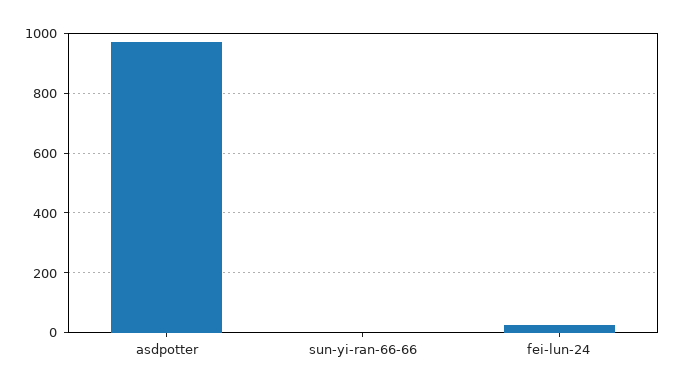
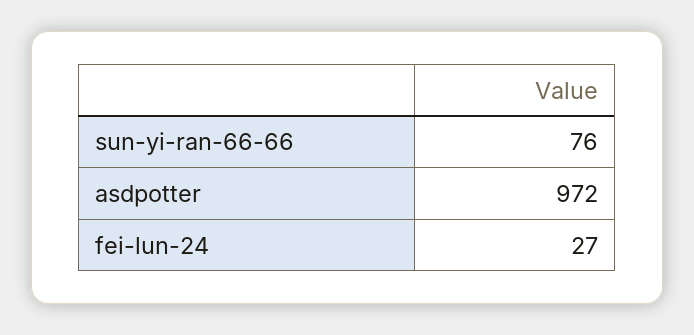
  {
    "asdpotter": 972,
-   "sun-yi-ran-66-66": 0,
+   "sun-yi-ran-66-66": 76,
    "fei-lun-24": 27
  }

